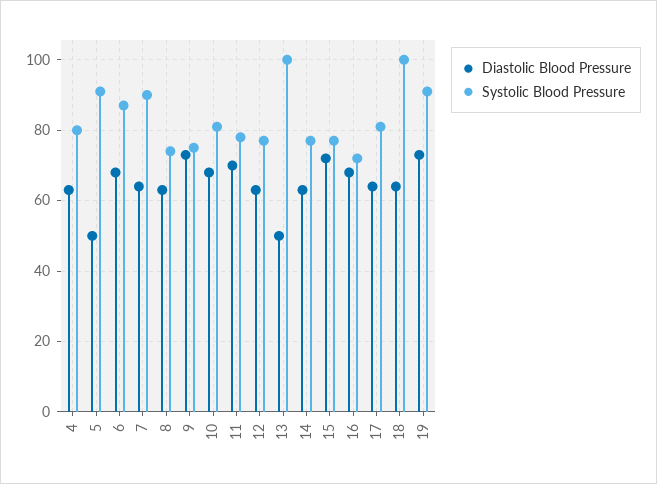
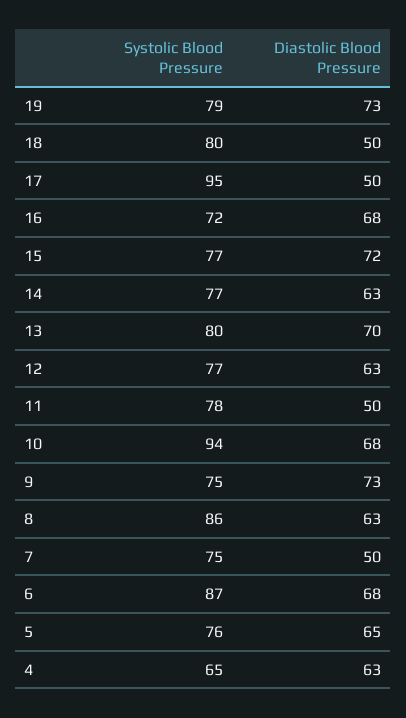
  {
    "Diastolic Blood Pressure": {
      "4": 63,
-     "5": 50,
+     "5": 65,
      "6": 68,
-     "7": 65,
+     "7": 50,
      "8": 63,
      "9": 73,
      "10": 68,
-     "11": 70,
+     "11": 50,
      "12": 63,
-     "13": 50,
+     "13": 70,
      "14": 63,
      "15": 72,
      "16": 68,
-     "17": 65,
+     "17": 50,
-     "18": 65,
+     "18": 50,
      "19": 73
    },
    "Systolic Blood Pressure": {
-     "4": 80,
+     "4": 65,
-     "5": 90,
+     "5": 76,
      "6": 87,
-     "7": 90,
+     "7": 75,
-     "8": 75,
+     "8": 86,
      "9": 75,
-     "10": 80,
+     "10": 94,
      "11": 78,
      "12": 77,
-     "13": 100,
+     "13": 80,
      "14": 77,
      "15": 77,
      "16": 72,
-     "17": 80,
+     "17": 95,
-     "18": 100,
+     "18": 80,
-     "19": 90
+     "19": 79
    }
  }

